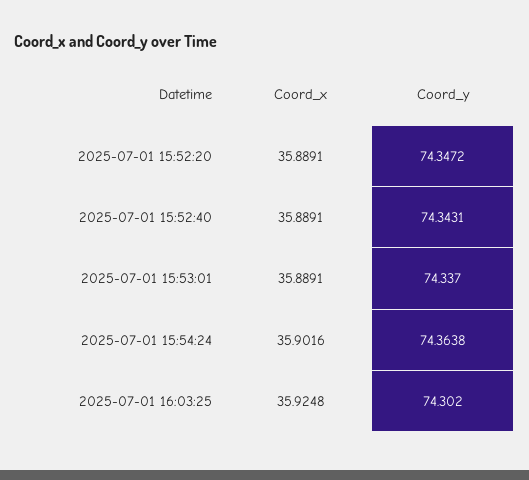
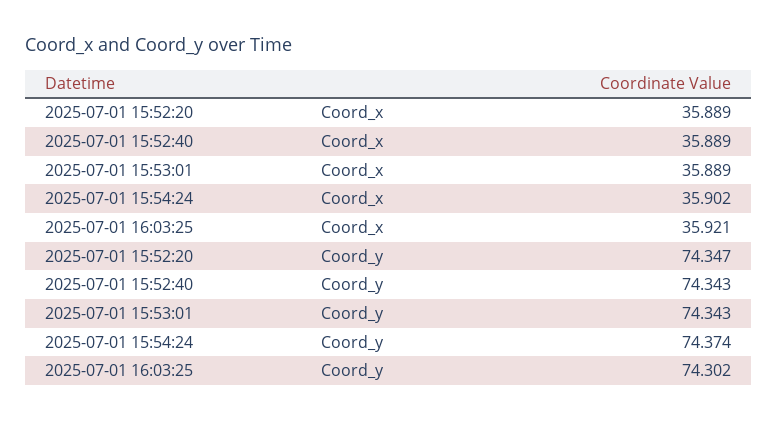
  {
    "Coord_x": {
      "2025-07-01 15:52:20": 35.8891,
      "2025-07-01 15:52:40": 35.8891,
      "2025-07-01 15:53:01": 35.8891,
      "2025-07-01 15:54:24": 35.9016,
-     "2025-07-01 16:03:25": 35.9248
+     "2025-07-01 16:03:25": 35.921
    },
    "Coord_y": {
      "2025-07-01 15:52:20": 74.3472,
      "2025-07-01 15:52:40": 74.3431,
-     "2025-07-01 15:53:01": 74.337,
+     "2025-07-01 15:53:01": 74.343,
-     "2025-07-01 15:54:24": 74.3638,
+     "2025-07-01 15:54:24": 74.374,
      "2025-07-01 16:03:25": 74.302
    }
  }

